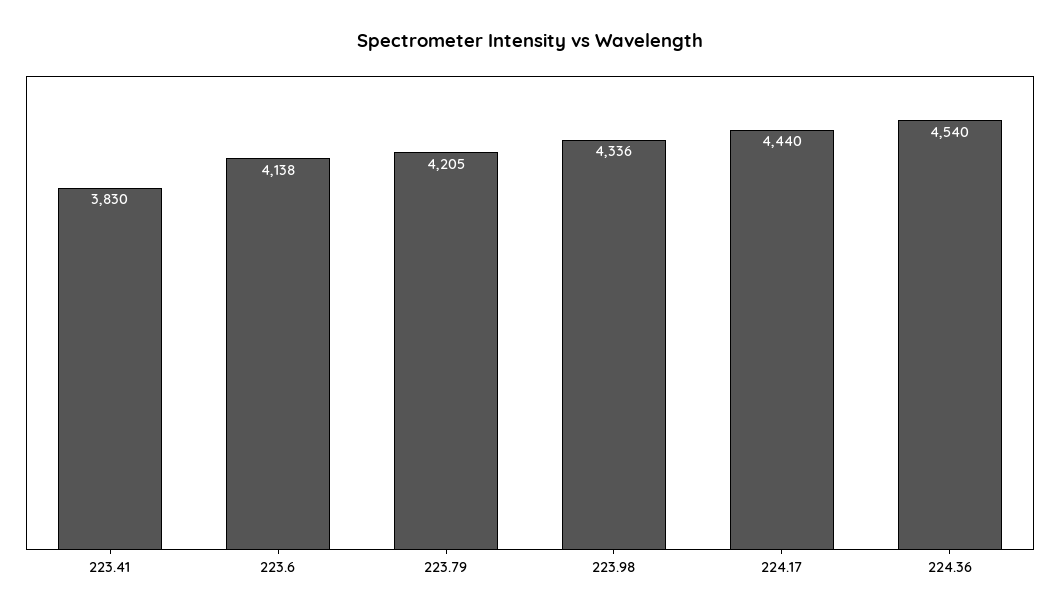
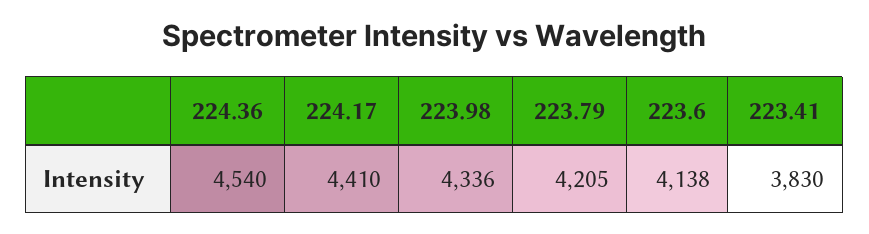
  {
    "223.41": 3830,
    "223.6": 4138,
    "223.79": 4205,
    "223.98": 4336,
-   "224.17": 4440,
+   "224.17": 4410,
    "224.36": 4540
  }

